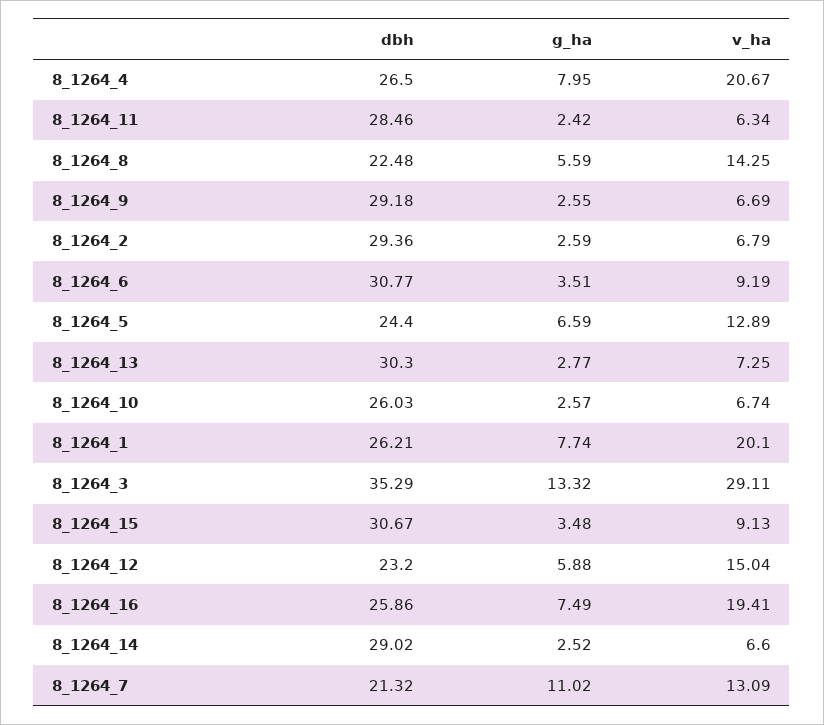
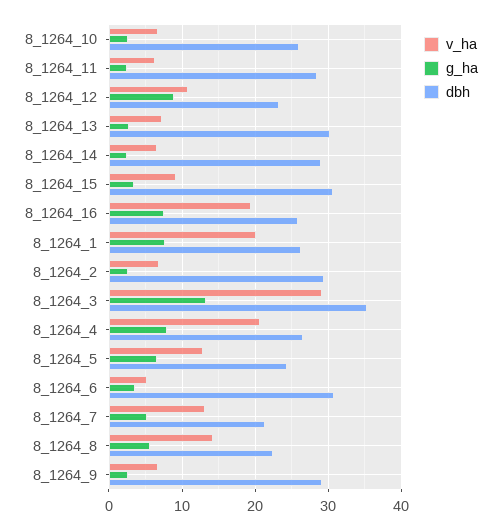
  {
    "dbh": {
      "8_1264_4": 26.5,
      "8_1264_11": 28.46,
      "8_1264_8": 22.48,
      "8_1264_9": 29.18,
      "8_1264_2": 29.36,
      "8_1264_6": 30.77,
      "8_1264_5": 24.4,
      "8_1264_13": 30.3,
      "8_1264_10": 26.03,
      "8_1264_1": 26.21,
      "8_1264_3": 35.29,
      "8_1264_15": 30.67,
      "8_1264_12": 23.2,
      "8_1264_16": 25.86,
      "8_1264_14": 29.02,
      "8_1264_7": 21.32
    },
    "g_ha": {
      "8_1264_4": 7.95,
      "8_1264_11": 2.42,
      "8_1264_8": 5.59,
      "8_1264_9": 2.55,
      "8_1264_2": 2.59,
      "8_1264_6": 3.51,
      "8_1264_5": 6.59,
      "8_1264_13": 2.77,
      "8_1264_10": 2.57,
      "8_1264_1": 7.74,
      "8_1264_3": 13.32,
      "8_1264_15": 3.48,
-     "8_1264_12": 5.88,
+     "8_1264_12": 9,
      "8_1264_16": 7.49,
      "8_1264_14": 2.52,
-     "8_1264_7": 11.02
+     "8_1264_7": 5
    },
    "v_ha": {
      "8_1264_4": 20.67,
      "8_1264_11": 6.34,
      "8_1264_8": 14.25,
      "8_1264_9": 6.69,
      "8_1264_2": 6.79,
-     "8_1264_6": 9.19,
+     "8_1264_6": 5,
      "8_1264_5": 12.89,
      "8_1264_13": 7.25,
      "8_1264_10": 6.74,
      "8_1264_1": 20.1,
      "8_1264_3": 29.11,
      "8_1264_15": 9.13,
-     "8_1264_12": 15.04,
+     "8_1264_12": 11,
      "8_1264_16": 19.41,
      "8_1264_14": 6.6,
      "8_1264_7": 13.09
    }
  }

